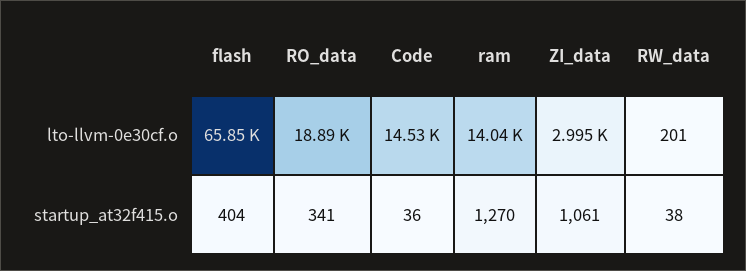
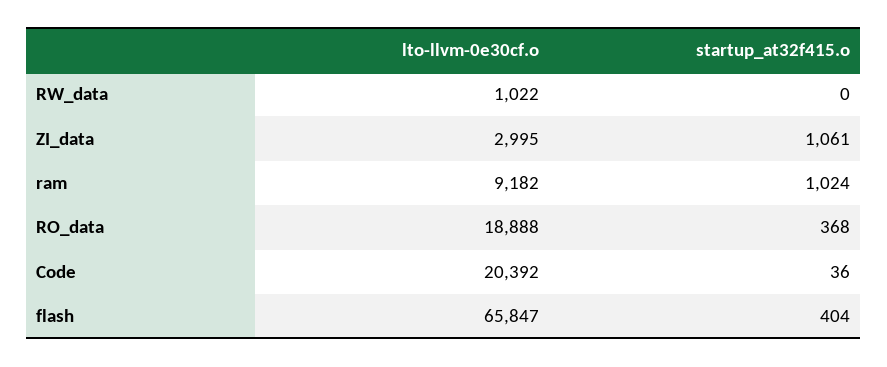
  {
    "flash": {
      "lto-llvm-0e30cf.o": 65847,
      "startup_at32f415.o": 404
    },
    "RO_data": {
      "lto-llvm-0e30cf.o": 18888,
-     "startup_at32f415.o": 341
+     "startup_at32f415.o": 368
    },
    "Code": {
-     "lto-llvm-0e30cf.o": 14530,
+     "lto-llvm-0e30cf.o": 20392,
      "startup_at32f415.o": 36
    },
    "ram": {
-     "lto-llvm-0e30cf.o": 14040,
+     "lto-llvm-0e30cf.o": 9182,
-     "startup_at32f415.o": 1270
+     "startup_at32f415.o": 1024
    },
    "ZI_data": {
      "lto-llvm-0e30cf.o": 2995,
      "startup_at32f415.o": 1061
    },
    "RW_data": {
-     "lto-llvm-0e30cf.o": 201,
+     "lto-llvm-0e30cf.o": 1022,
-     "startup_at32f415.o": 38
+     "startup_at32f415.o": 0
    }
  }

